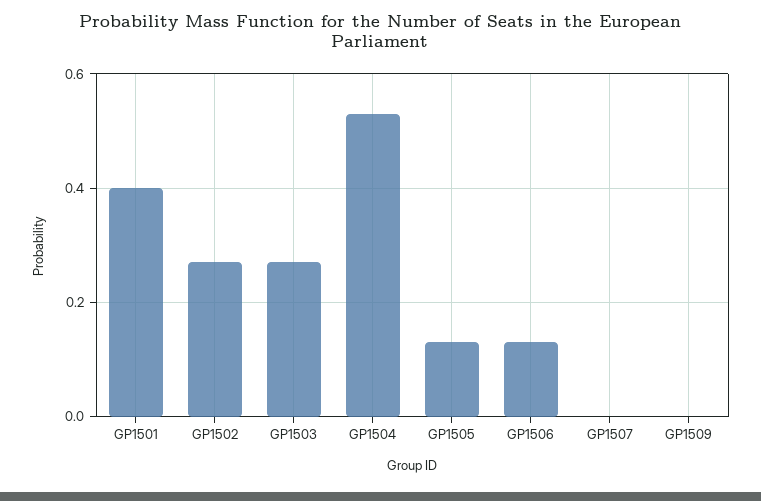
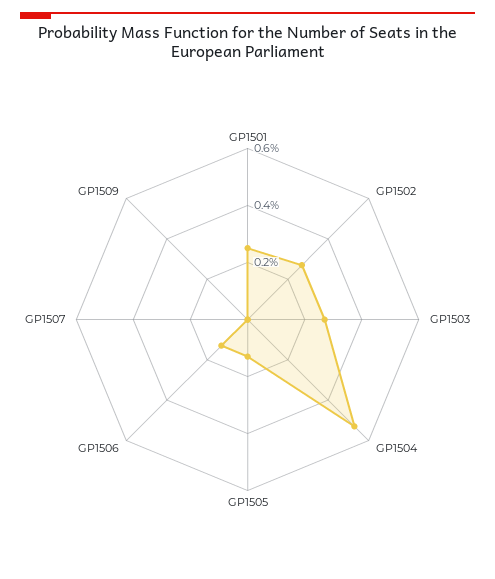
  {
-   "GP1501": 0.4,
+   "GP1501": 0.25,
    "GP1502": 0.25,
    "GP1503": 0.25,
    "GP1504": 0.55,
    "GP1505": 0.15,
    "GP1506": 0.15,
    "GP1507": 0,
    "GP1509": 0
  }

